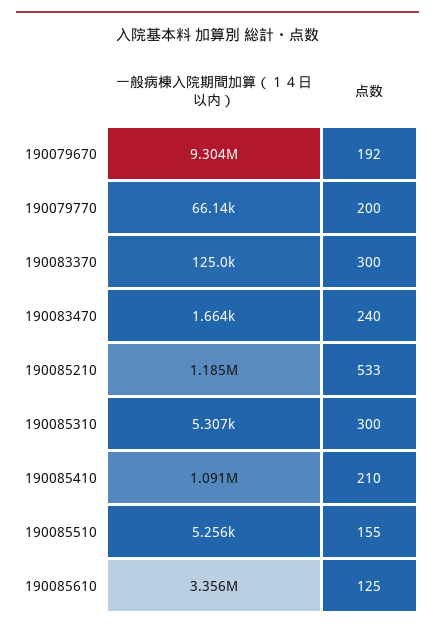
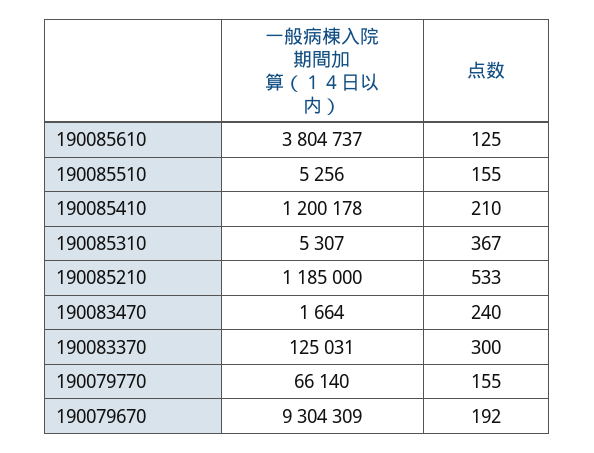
  {
    "一般病棟入院期間加算（１４日以内）": {
      "190079670": 9304309,
      "190079770": 66140,
      "190083370": 125031,
      "190083470": 1664,
      "190085210": 1185000,
      "190085310": 5307,
-     "190085410": 1091000,
+     "190085410": 1200178,
      "190085510": 5256,
-     "190085610": 3356000
+     "190085610": 3804737
    },
    "点数": {
      "190079670": 192,
-     "190079770": 200,
+     "190079770": 155,
      "190083370": 300,
      "190083470": 240,
      "190085210": 533,
-     "190085310": 300,
+     "190085310": 367,
      "190085410": 210,
      "190085510": 155,
      "190085610": 125
    }
  }

